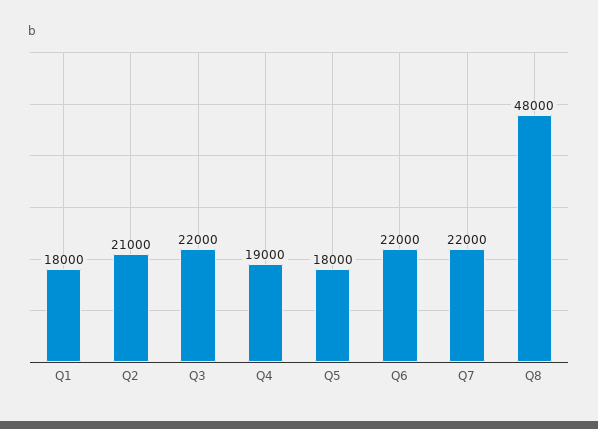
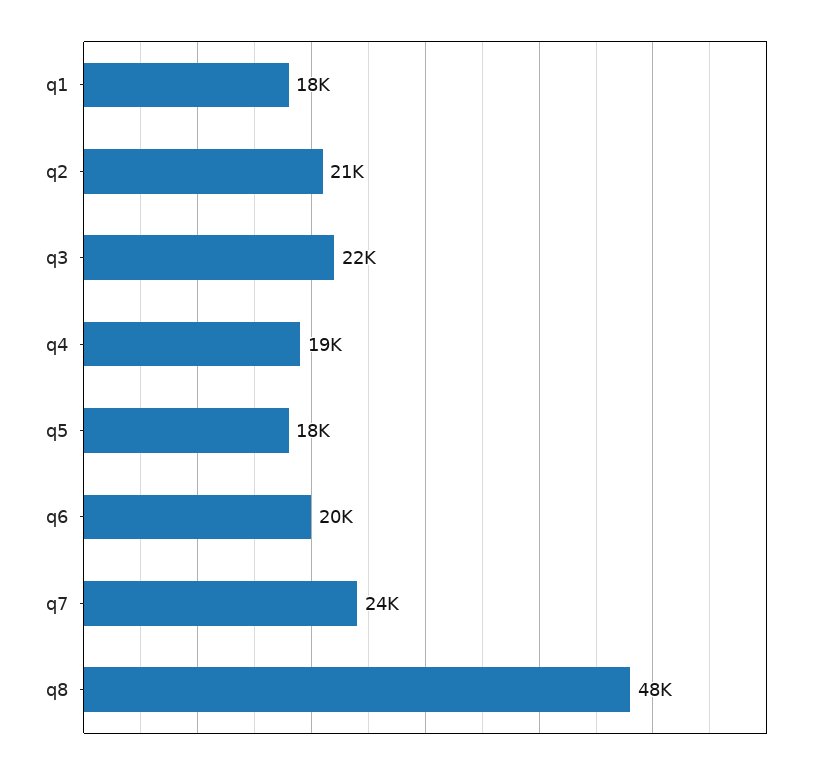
  {
    "Q1": 18000,
    "Q2": 21000,
    "Q3": 22000,
    "Q4": 19000,
    "Q5": 18000,
-   "Q6": 22000,
+   "Q6": 20000,
-   "Q7": 22000,
+   "Q7": 24000,
    "Q8": 48000
  }

